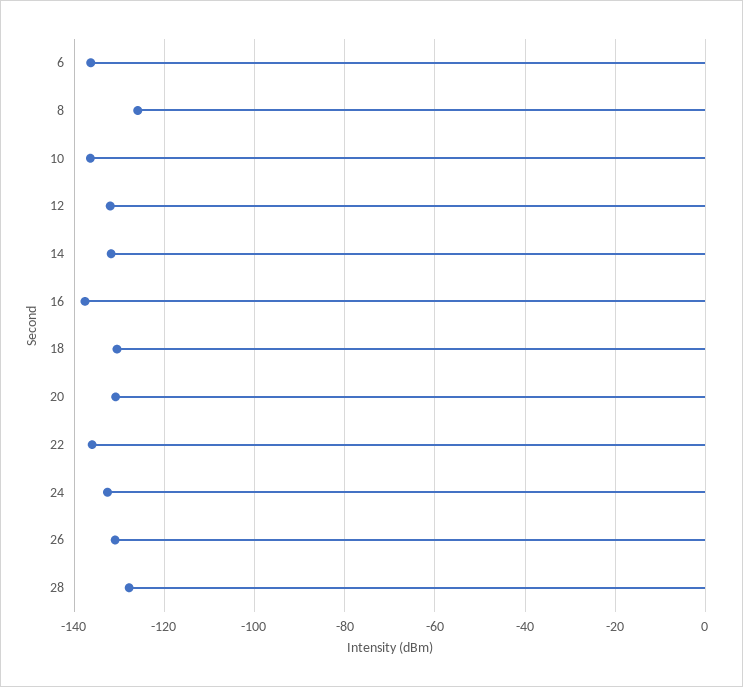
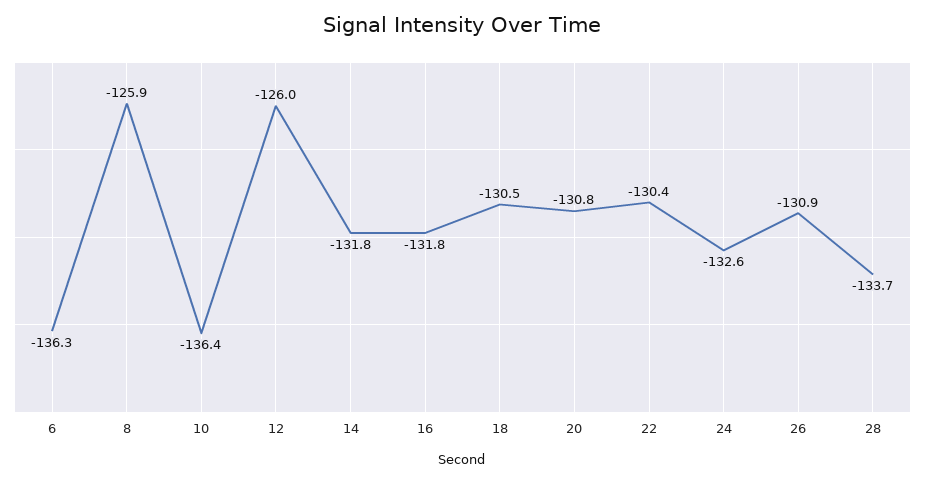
  {
    "6": -136.3,
    "8": -125.9,
    "10": -136.4,
-   "12": -132,
+   "12": -126,
    "14": -131.8,
-   "16": -138,
+   "16": -131.8,
    "18": -130.5,
    "20": -130.8,
-   "22": -136,
+   "22": -130.4,
    "24": -132.6,
    "26": -130.9,
-   "28": -128
+   "28": -133.7
  }

